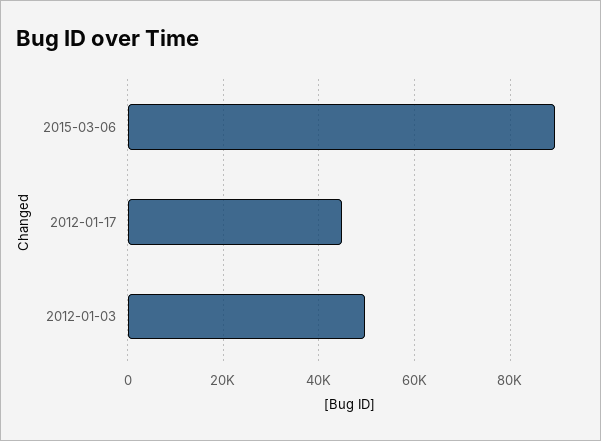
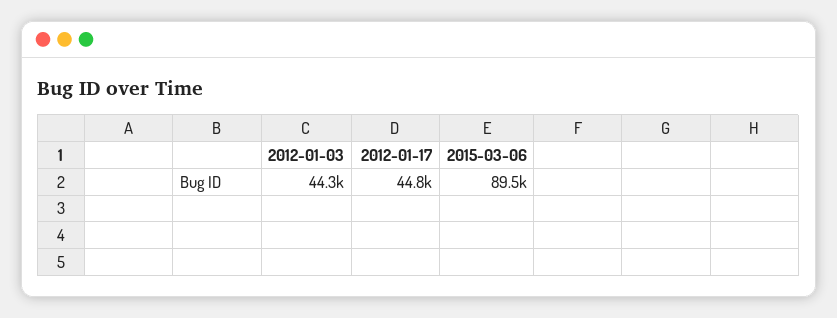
  {
    "2015-03-06": 89500,
    "2012-01-17": 44800,
-   "2012-01-03": 50000
+   "2012-01-03": 44300
  }

